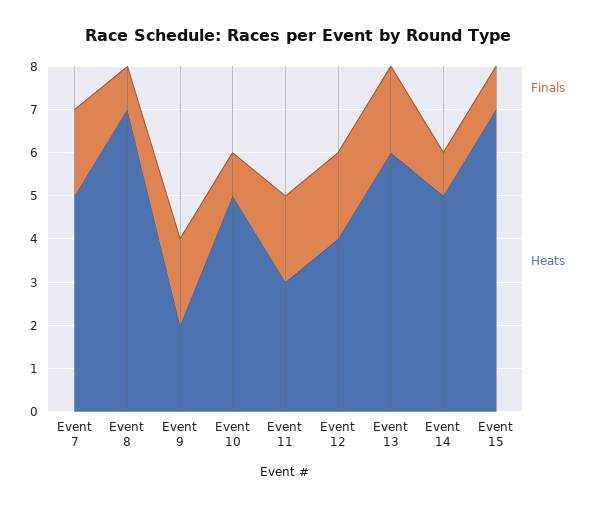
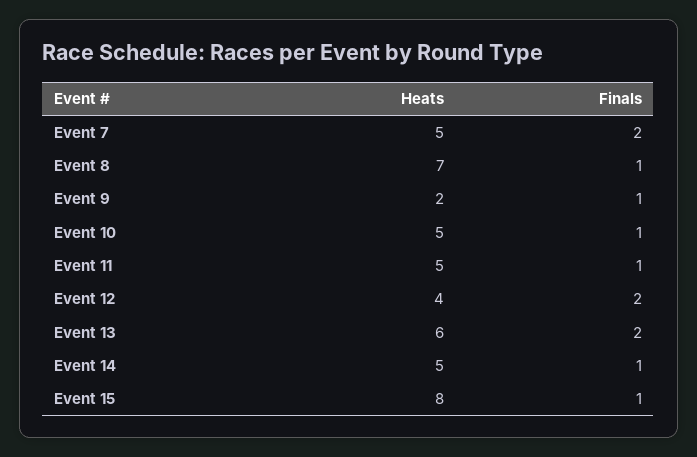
  {
    "Finals": {
      "Event 7": 2,
      "Event 8": 1,
-     "Event 9": 2,
+     "Event 9": 1,
      "Event 10": 1,
-     "Event 11": 2,
+     "Event 11": 1,
      "Event 12": 2,
      "Event 13": 2,
      "Event 14": 1,
      "Event 15": 1
    },
    "Heats": {
      "Event 7": 5,
      "Event 8": 7,
      "Event 9": 2,
      "Event 10": 5,
-     "Event 11": 3,
+     "Event 11": 5,
      "Event 12": 4,
      "Event 13": 6,
      "Event 14": 5,
-     "Event 15": 7
+     "Event 15": 8
    }
  }

